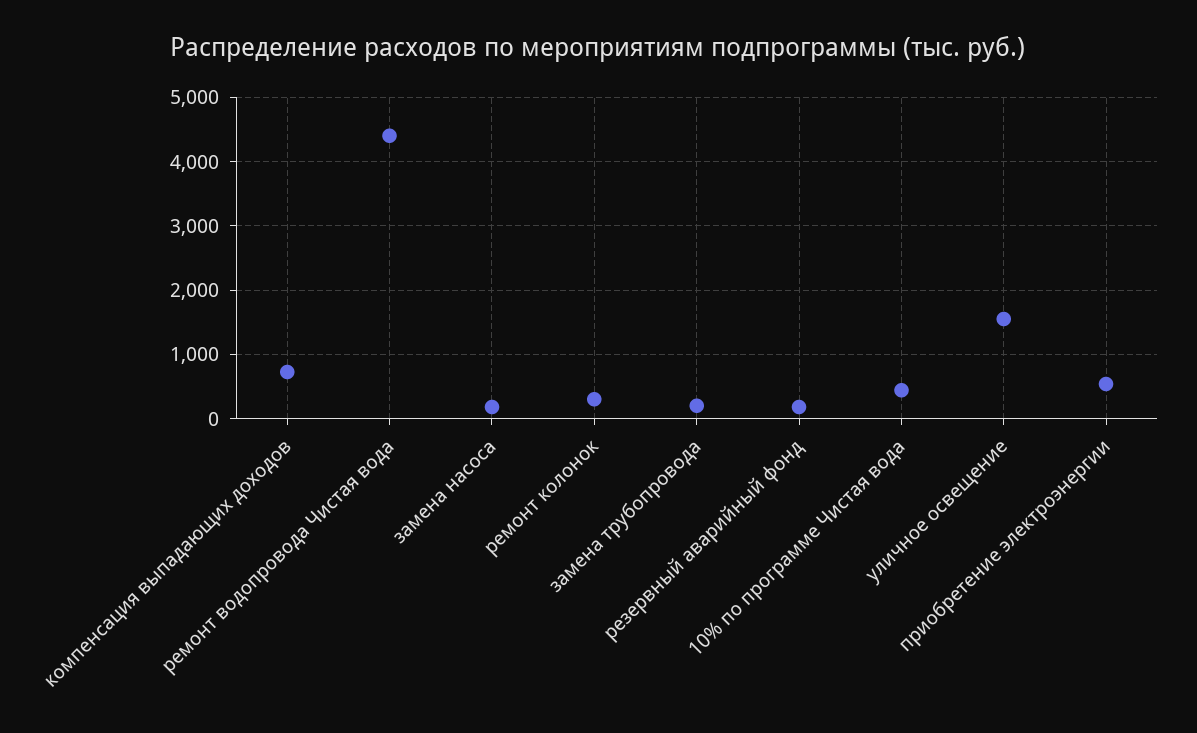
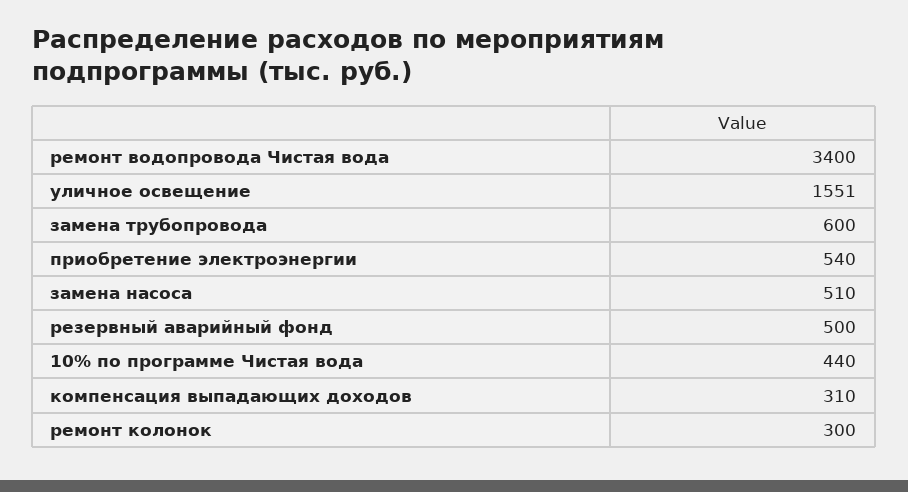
  {
-   "компенсация выпадающих доходов": 700,
+   "компенсация выпадающих доходов": 310,
-   "ремонт водопровода Чистая вода": 4400,
+   "ремонт водопровода Чистая вода": 3400,
-   "замена насоса": 200,
+   "замена насоса": 510,
    "ремонт колонок": 300,
-   "замена трубопровода": 200,
+   "замена трубопровода": 600,
-   "резервный аварийный фонд": 200,
+   "резервный аварийный фонд": 500,
    "10% по программе Чистая вода": 440,
    "уличное освещение": 1551,
    "приобретение электроэнергии": 540
  }

